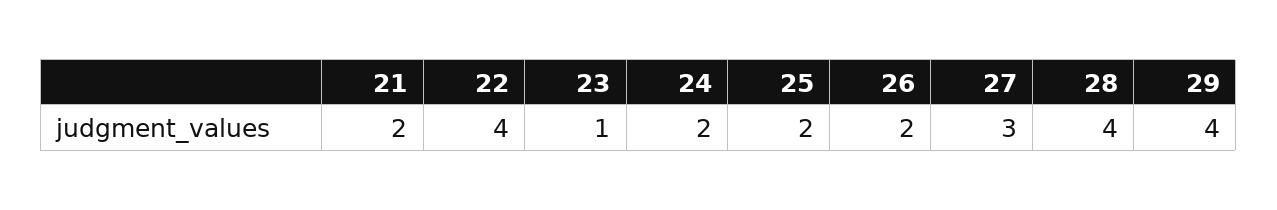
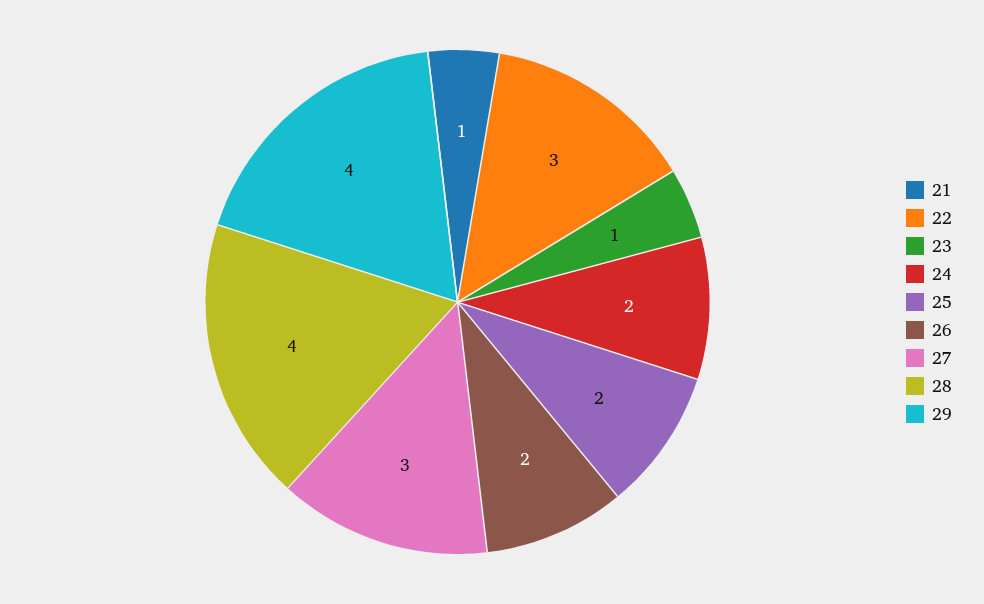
  {
-   "21": 2,
+   "21": 1,
-   "22": 4,
+   "22": 3,
    "23": 1,
    "24": 2,
    "25": 2,
    "26": 2,
    "27": 3,
    "28": 4,
    "29": 4
  }

